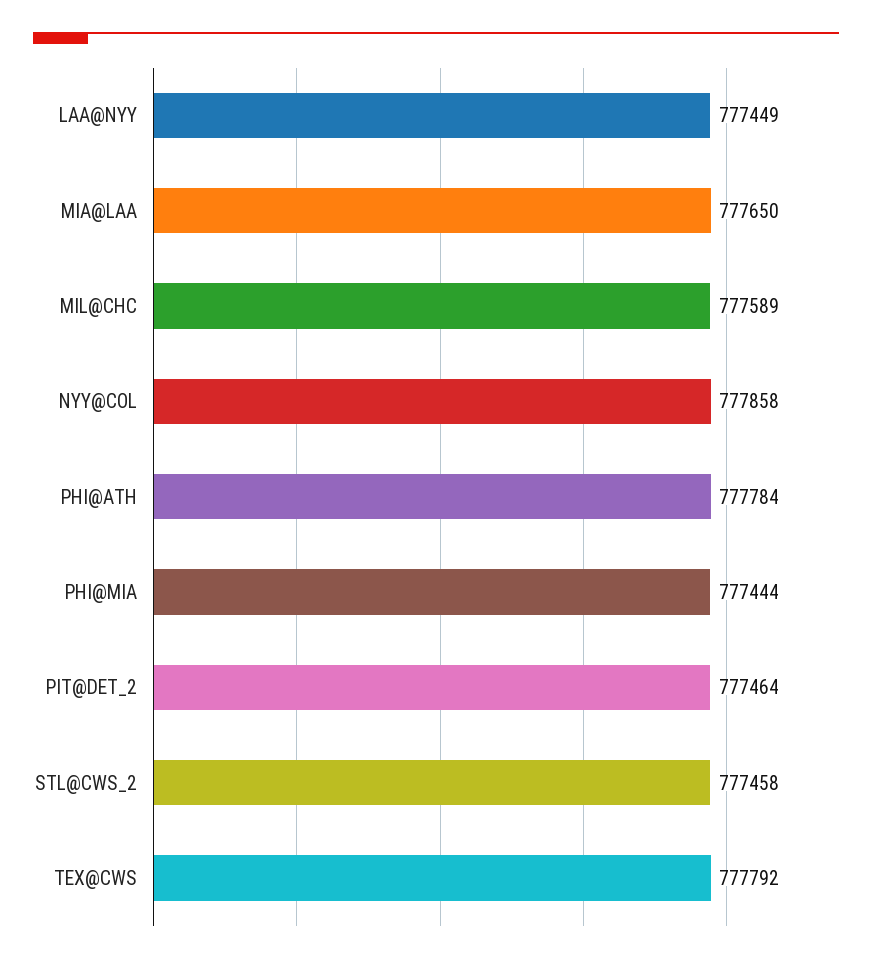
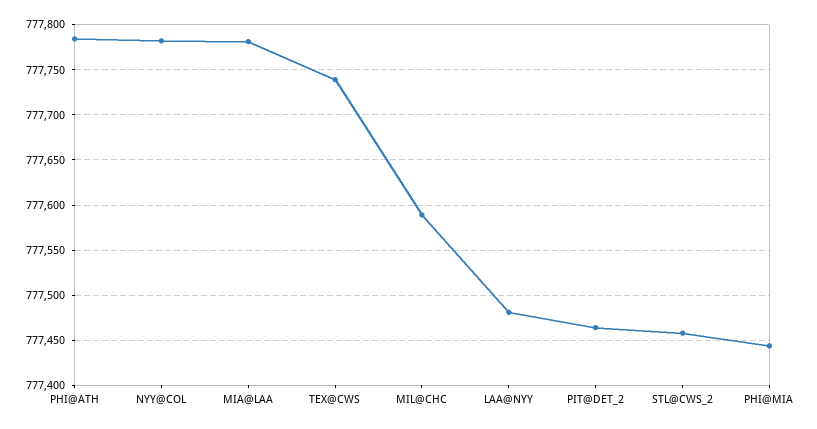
  {
-   "LAA@NYY": 777449,
+   "LAA@NYY": 777480,
-   "MIA@LAA": 777650,
+   "MIA@LAA": 777780,
    "MIL@CHC": 777589,
-   "NYY@COL": 777858,
+   "NYY@COL": 777780,
    "PHI@ATH": 777784,
    "PHI@MIA": 777444,
    "PIT@DET_2": 777464,
    "STL@CWS_2": 777458,
-   "TEX@CWS": 777792
+   "TEX@CWS": 777740
  }

